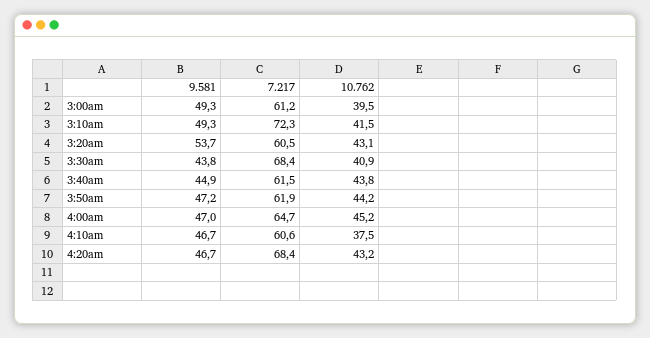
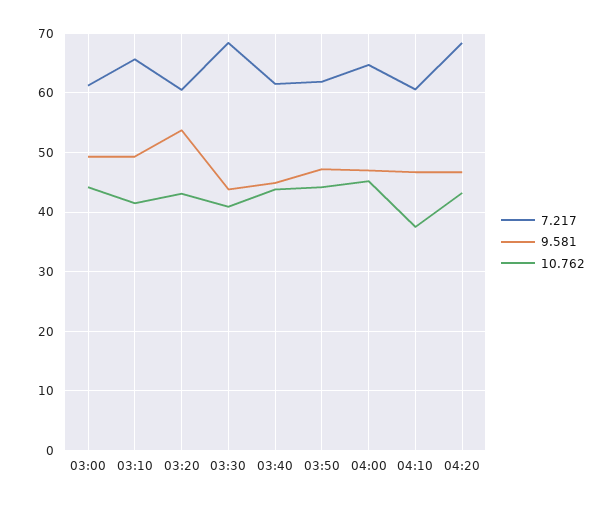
  {
    "9.581": {
      "3:00am": 49.3,
      "3:10am": 49.3,
      "3:20am": 53.7,
      "3:30am": 43.8,
      "3:40am": 44.9,
      "3:50am": 47.2,
      "4:00am": 47,
      "4:10am": 46.7,
      "4:20am": 46.7
    },
    "7.217": {
      "3:00am": 61.2,
-     "3:10am": 72.3,
+     "3:10am": 66,
      "3:20am": 60.5,
      "3:30am": 68.4,
      "3:40am": 61.5,
      "3:50am": 61.9,
      "4:00am": 64.7,
      "4:10am": 60.6,
      "4:20am": 68.4
    },
    "10.762": {
-     "3:00am": 39.5,
+     "3:00am": 44,
      "3:10am": 41.5,
      "3:20am": 43.1,
      "3:30am": 40.9,
      "3:40am": 43.8,
      "3:50am": 44.2,
      "4:00am": 45.2,
      "4:10am": 37.5,
      "4:20am": 43.2
    }
  }

